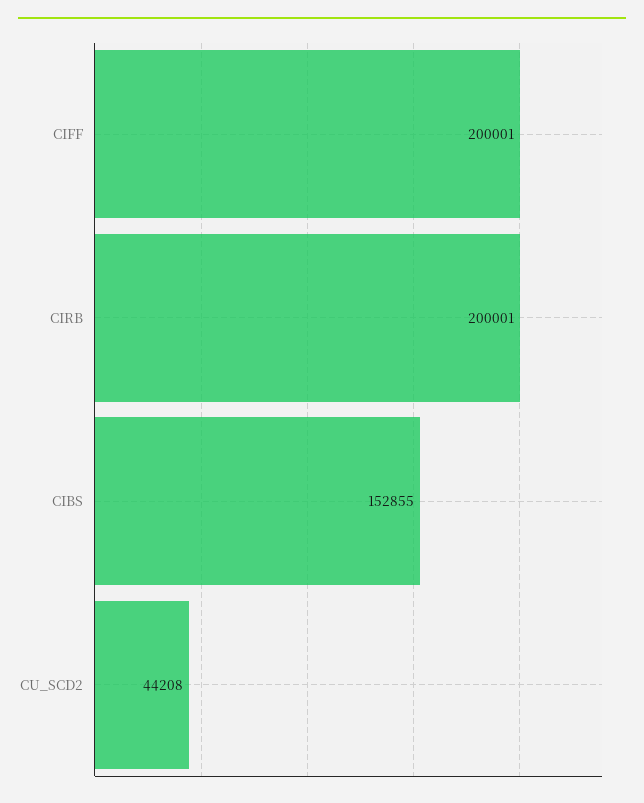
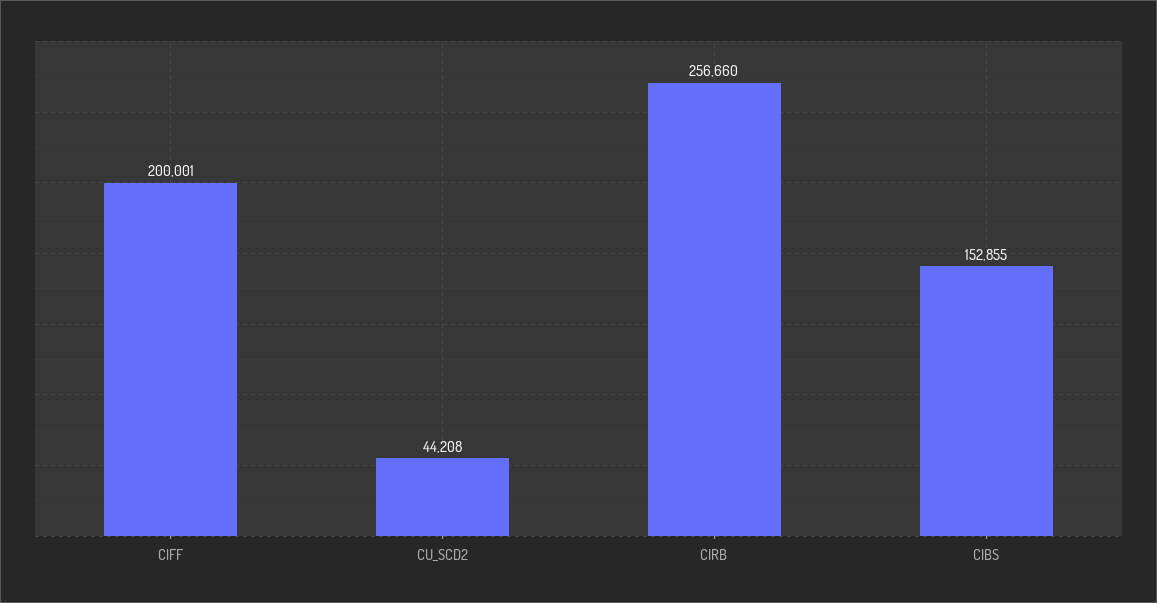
  {
    "CIFF": 200001,
-   "CIRB": 200001,
+   "CIRB": 256660,
    "CIBS": 152855,
    "CU_SCD2": 44208
  }

